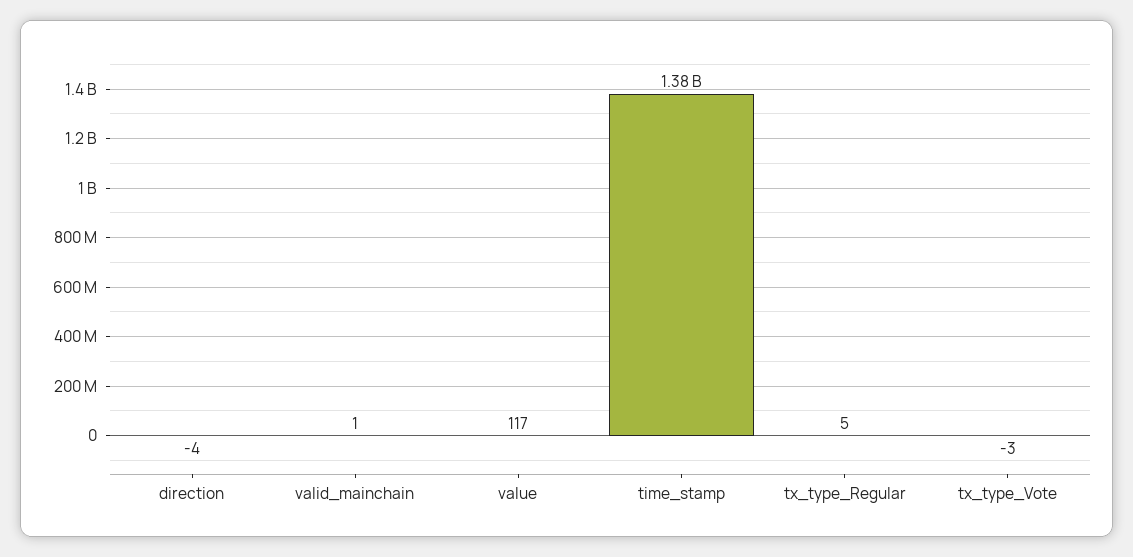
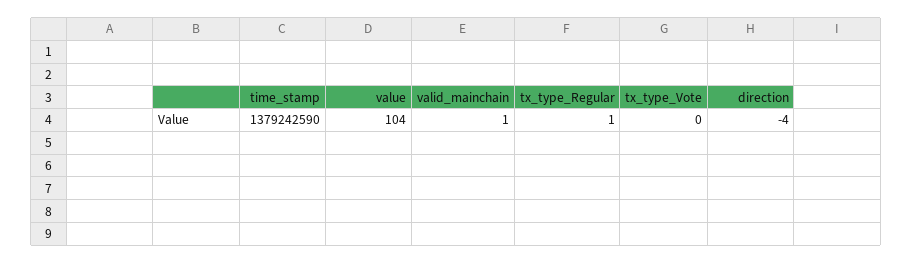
  {
    "direction": -4,
    "valid_mainchain": 1,
-   "value": 117,
+   "value": 104,
    "time_stamp": 1379242590,
-   "tx_type_Regular": 5,
+   "tx_type_Regular": 1,
-   "tx_type_Vote": -3
+   "tx_type_Vote": 0
  }

